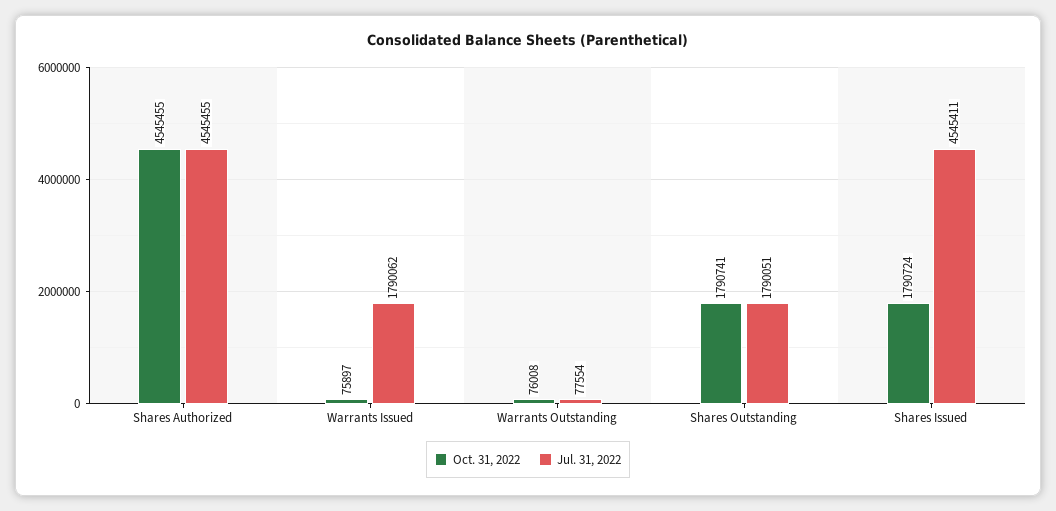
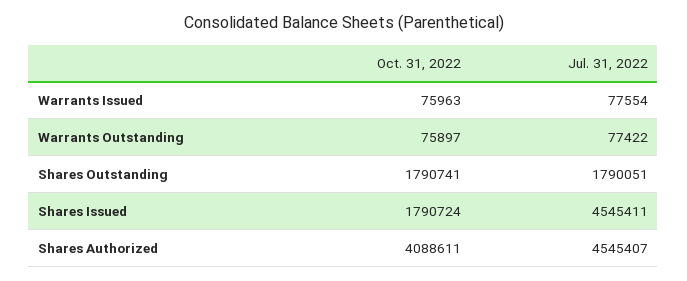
  {
    "Oct. 31, 2022": {
-     "Shares Authorized": 4545455,
+     "Shares Authorized": 4088611,
-     "Warrants Issued": 75897,
+     "Warrants Issued": 75963,
-     "Warrants Outstanding": 76008,
+     "Warrants Outstanding": 75897,
      "Shares Outstanding": 1790741,
      "Shares Issued": 1790724
    },
    "Jul. 31, 2022": {
-     "Shares Authorized": 4545455,
+     "Shares Authorized": 4545407,
-     "Warrants Issued": 1790062,
+     "Warrants Issued": 77554,
-     "Warrants Outstanding": 77554,
+     "Warrants Outstanding": 77422,
      "Shares Outstanding": 1790051,
      "Shares Issued": 4545411
    }
  }

